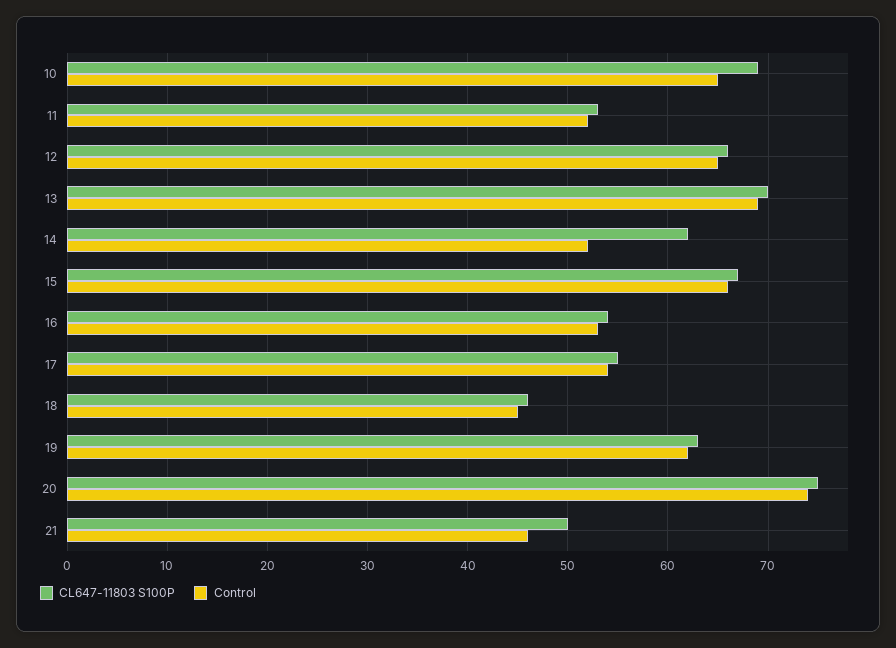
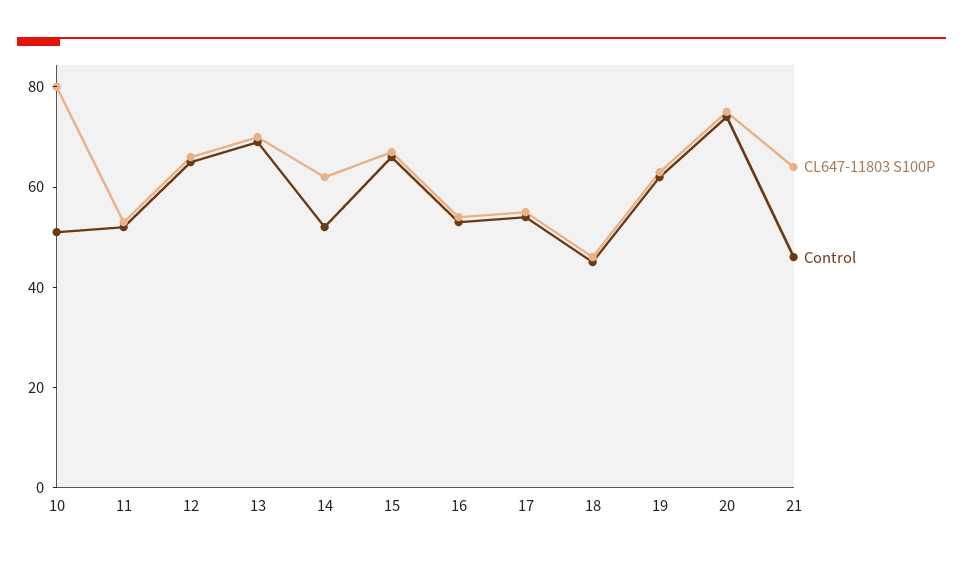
  {
    "CL647-11803 S100P": {
-     "10": 69,
+     "10": 80,
      "11": 53,
      "12": 66,
      "13": 70,
      "14": 62,
      "15": 67,
      "16": 54,
      "17": 55,
      "18": 46,
      "19": 63,
      "20": 75,
-     "21": 50
+     "21": 65
    },
    "Control": {
-     "10": 65,
+     "10": 50,
      "11": 52,
      "12": 65,
      "13": 69,
      "14": 52,
      "15": 66,
      "16": 53,
      "17": 54,
      "18": 45,
      "19": 62,
      "20": 74,
      "21": 46
    }
  }

